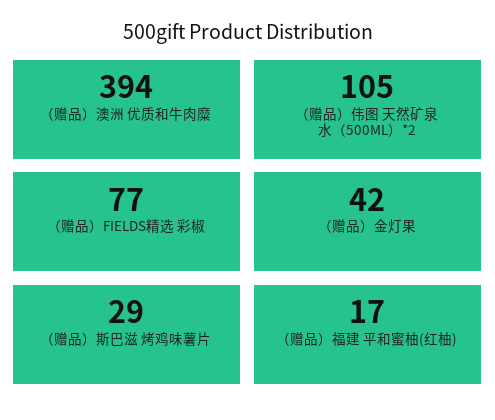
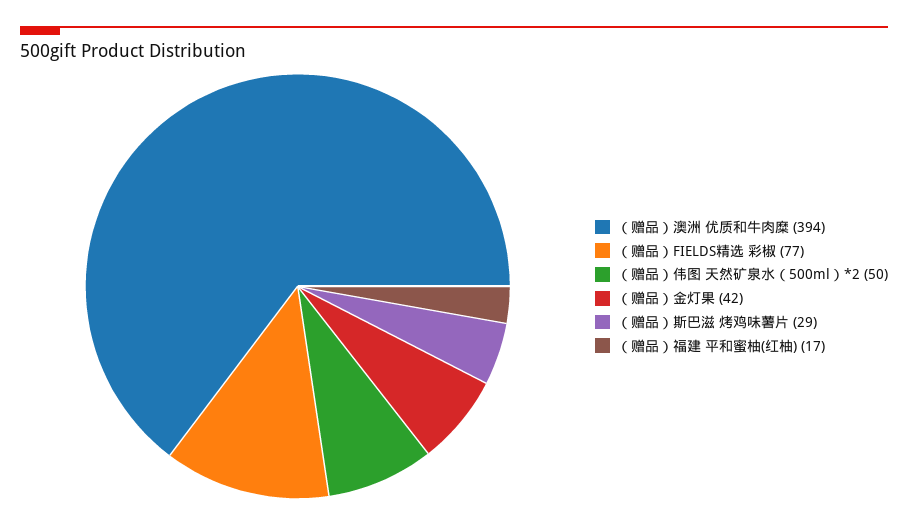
  {
    "（赠品）澳洲 优质和牛肉糜": 394,
-   "（赠品）伟图 天然矿泉水（500ML）*2": 105,
+   "（赠品）伟图 天然矿泉水（500ML）*2": 50,
    "（赠品）FIELDS精选 彩椒": 77,
    "（赠品）金灯果": 42,
    "（赠品）斯巴滋 烤鸡味薯片": 29,
    "（赠品）福建 平和蜜柚(红柚)": 17
  }

